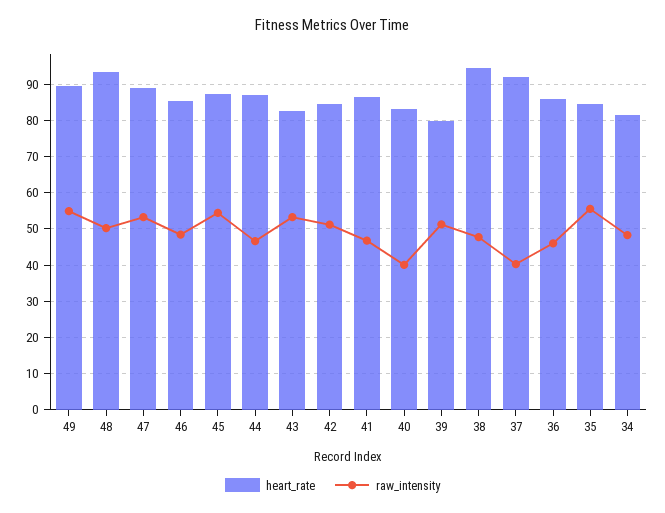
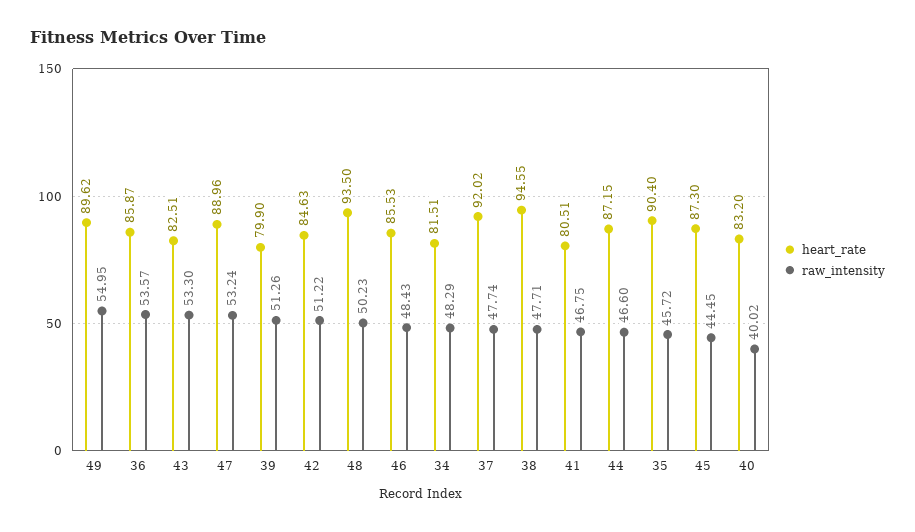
  {
    "heart_rate": {
      "49": 89.62,
      "48": 93.5,
      "47": 88.96,
      "46": 85.53,
      "45": 87.3,
      "44": 87.15,
      "43": 82.51,
      "42": 84.63,
-     "41": 86,
+     "41": 80.51,
      "40": 83.2,
      "39": 79.9,
      "38": 94.55,
      "37": 92.02,
      "36": 85.87,
-     "35": 84,
+     "35": 90.4,
      "34": 81.51
    },
    "raw_intensity": {
      "49": 54.95,
      "48": 50.23,
      "47": 53.24,
      "46": 48.43,
-     "45": 54,
+     "45": 44.45,
      "44": 46.6,
      "43": 53.3,
      "42": 51.22,
      "41": 46.75,
      "40": 40.02,
      "39": 51.26,
      "38": 47.71,
-     "37": 40,
+     "37": 47.74,
-     "36": 46,
+     "36": 53.57,
-     "35": 56,
+     "35": 45.72,
      "34": 48.29
    }
  }

